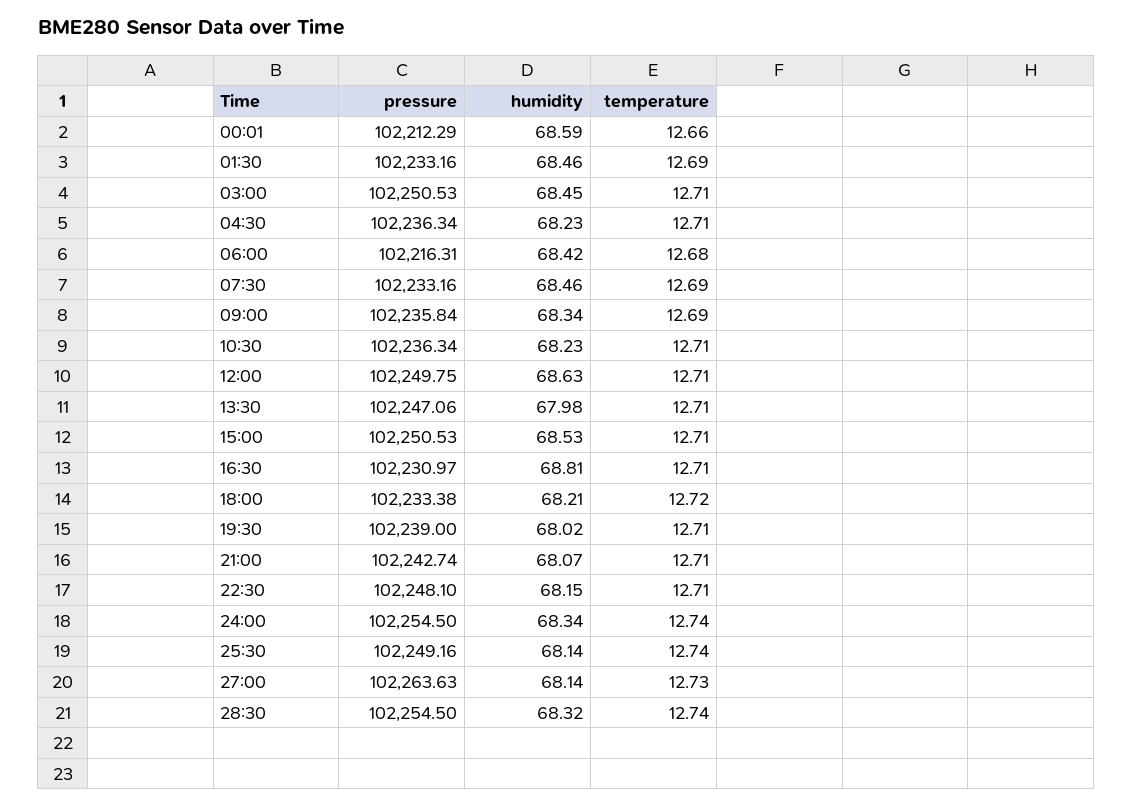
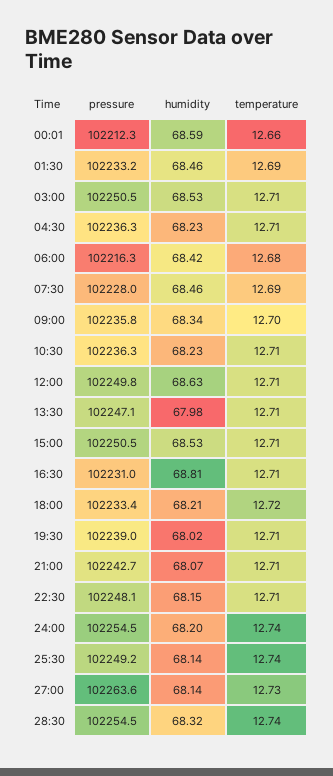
  {
    "pressure": {
      "00:01": 102212.29,
      "01:30": 102233.16,
      "03:00": 102250.53,
      "04:30": 102236.34,
      "06:00": 102216.31,
-     "07:30": 102233.16,
+     "07:30": 102228,
      "09:00": 102235.84,
      "10:30": 102236.34,
      "12:00": 102249.75,
      "13:30": 102247.06,
      "15:00": 102250.53,
      "16:30": 102230.97,
      "18:00": 102233.38,
      "19:30": 102239,
      "21:00": 102242.74,
      "22:30": 102248.1,
      "24:00": 102254.5,
      "25:30": 102249.16,
      "27:00": 102263.63,
      "28:30": 102254.5
    },
    "humidity": {
      "00:01": 68.59,
      "01:30": 68.46,
-     "03:00": 68.45,
+     "03:00": 68.53,
      "04:30": 68.23,
      "06:00": 68.42,
      "07:30": 68.46,
      "09:00": 68.34,
      "10:30": 68.23,
      "12:00": 68.63,
      "13:30": 67.98,
      "15:00": 68.53,
      "16:30": 68.81,
      "18:00": 68.21,
      "19:30": 68.02,
      "21:00": 68.07,
      "22:30": 68.15,
-     "24:00": 68.34,
+     "24:00": 68.2,
      "25:30": 68.14,
      "27:00": 68.14,
      "28:30": 68.32
    },
    "temperature": {
      "00:01": 12.66,
      "01:30": 12.69,
      "03:00": 12.71,
      "04:30": 12.71,
      "06:00": 12.68,
      "07:30": 12.69,
-     "09:00": 12.69,
+     "09:00": 12.7,
      "10:30": 12.71,
      "12:00": 12.71,
      "13:30": 12.71,
      "15:00": 12.71,
      "16:30": 12.71,
      "18:00": 12.72,
      "19:30": 12.71,
      "21:00": 12.71,
      "22:30": 12.71,
      "24:00": 12.74,
      "25:30": 12.74,
      "27:00": 12.73,
      "28:30": 12.74
    }
  }

